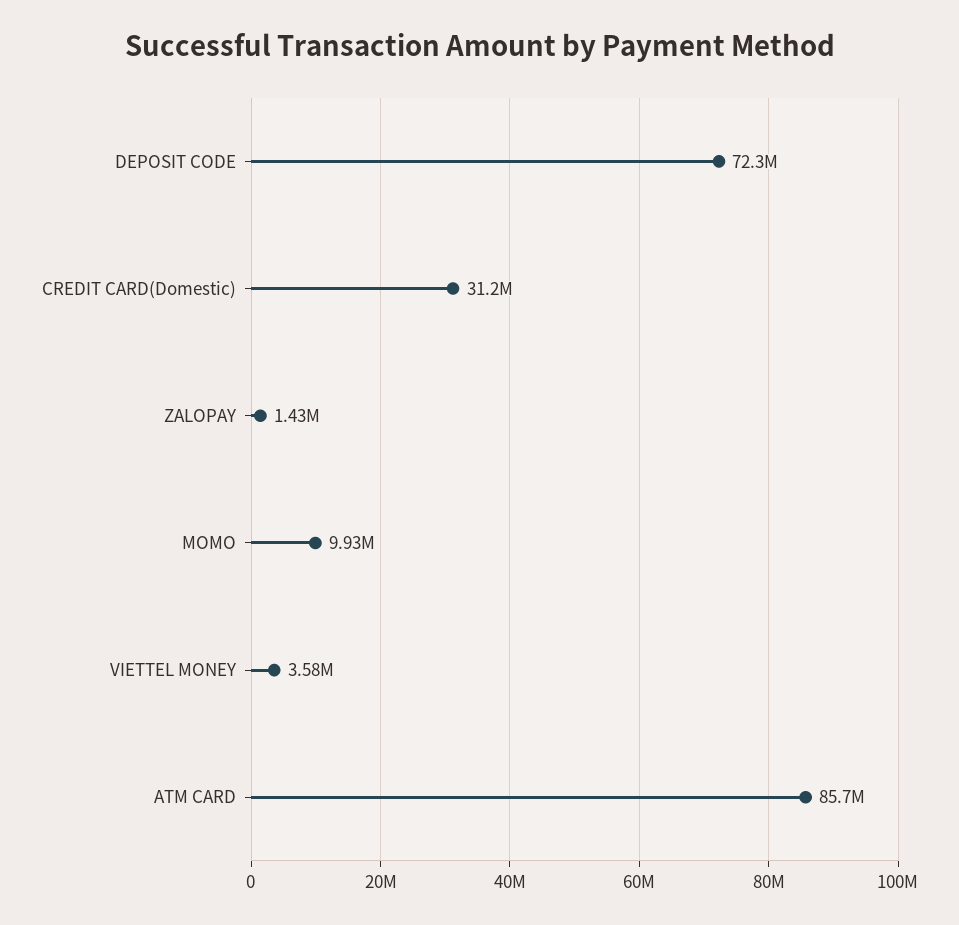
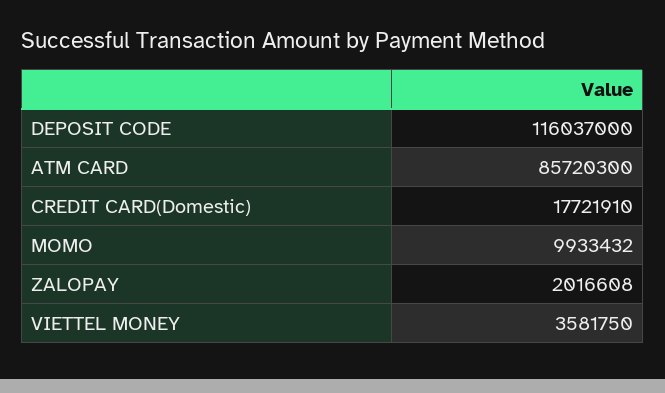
  {
-   "DEPOSIT CODE": 72300000,
+   "DEPOSIT CODE": 116037000,
-   "CREDIT CARD(Domestic)": 31200000,
+   "CREDIT CARD(Domestic)": 17721910,
-   "ZALOPAY": 1430000,
+   "ZALOPAY": 2016608,
    "MOMO": 9933432,
    "VIETTEL MONEY": 3581750,
    "ATM CARD": 85720300
  }

